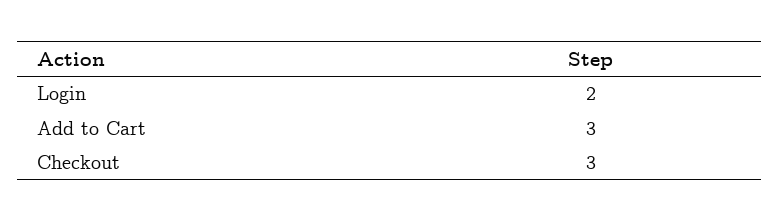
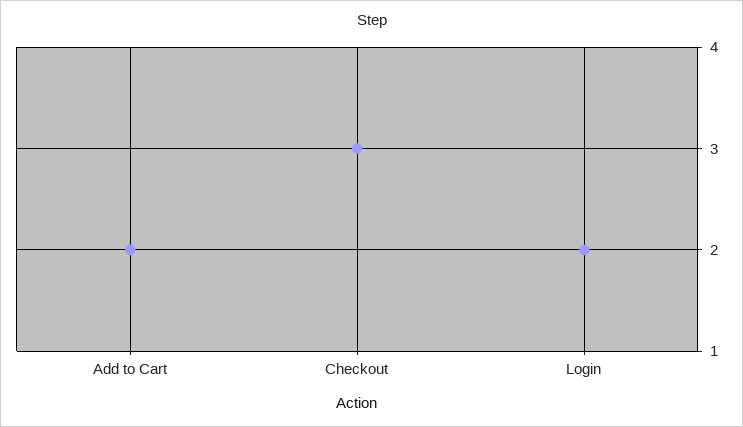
  {
    "Login": 2,
-   "Add to Cart": 3,
+   "Add to Cart": 2,
    "Checkout": 3
  }

